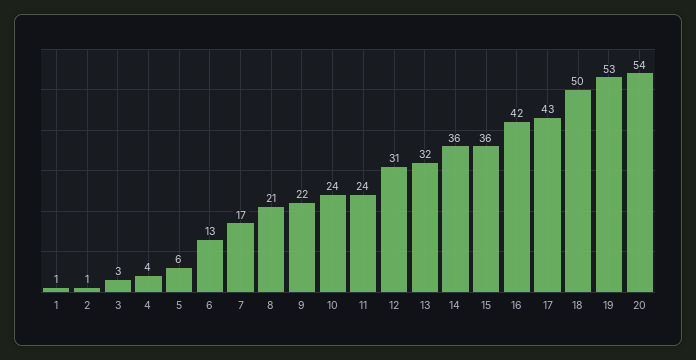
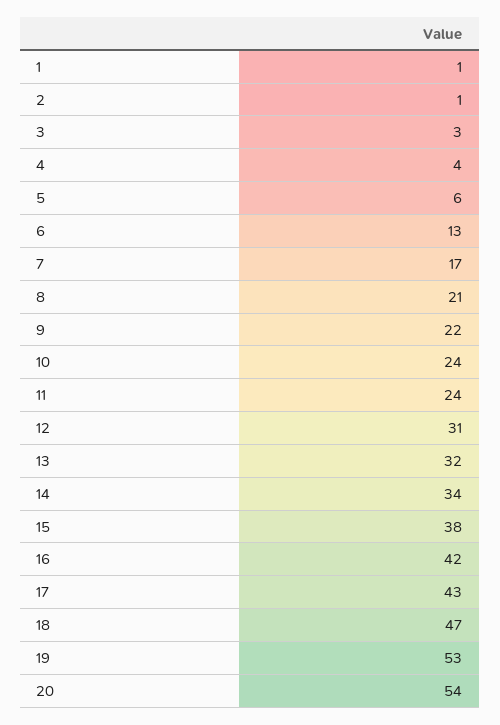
  {
    "1": 1,
    "2": 1,
    "3": 3,
    "4": 4,
    "5": 6,
    "6": 13,
    "7": 17,
    "8": 21,
    "9": 22,
    "10": 24,
    "11": 24,
    "12": 31,
    "13": 32,
-   "14": 36,
+   "14": 34,
-   "15": 36,
+   "15": 38,
    "16": 42,
    "17": 43,
-   "18": 50,
+   "18": 47,
    "19": 53,
    "20": 54
  }

